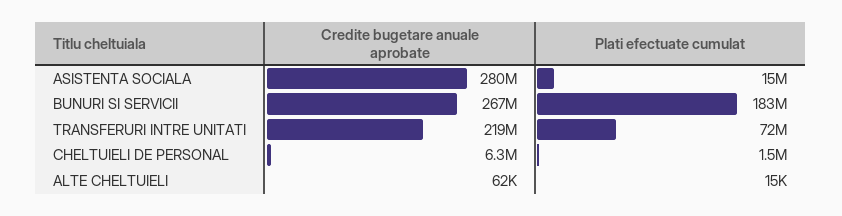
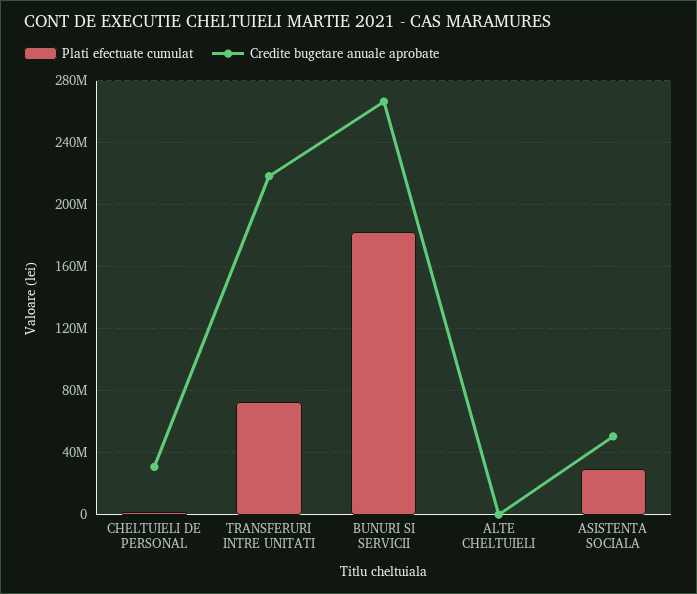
  {
    "Credite bugetare anuale aprobate": {
-     "ASISTENTA SOCIALA": 280000000,
+     "ASISTENTA SOCIALA": 50000000,
      "BUNURI SI SERVICII": 267000000,
      "TRANSFERURI INTRE UNITATI": 219000000,
-     "CHELTUIELI DE PERSONAL": 6300000,
+     "CHELTUIELI DE PERSONAL": 30000000,
      "ALTE CHELTUIELI": 62000
    },
    "Plati efectuate cumulat": {
-     "ASISTENTA SOCIALA": 15000000,
+     "ASISTENTA SOCIALA": 30000000,
      "BUNURI SI SERVICII": 183000000,
      "TRANSFERURI INTRE UNITATI": 72000000,
      "CHELTUIELI DE PERSONAL": 1500000,
      "ALTE CHELTUIELI": 15000
    }
  }

